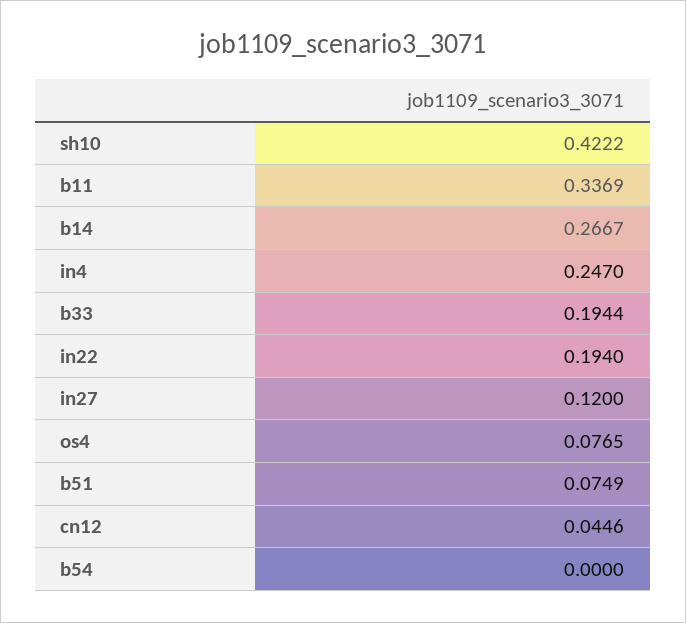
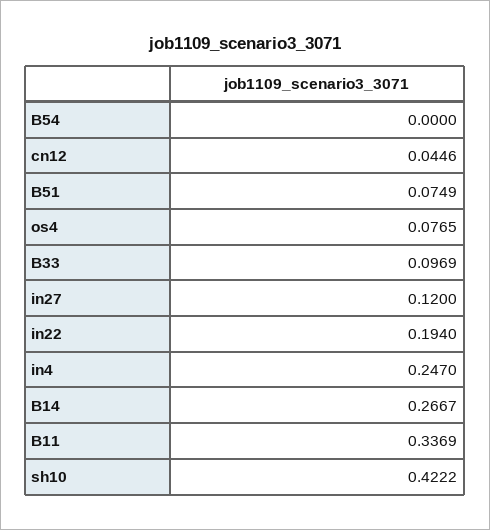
  {
    "sh10": 0.4222,
    "b11": 0.3369,
    "b14": 0.2667,
    "in4": 0.247,
-   "b33": 0.1944,
+   "b33": 0.0969,
    "in22": 0.194,
    "in27": 0.12,
    "os4": 0.0765,
    "b51": 0.0749,
    "cn12": 0.0446,
    "b54": 0
  }

